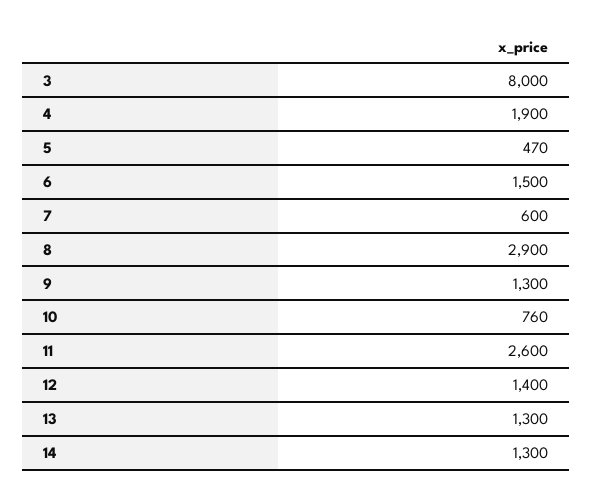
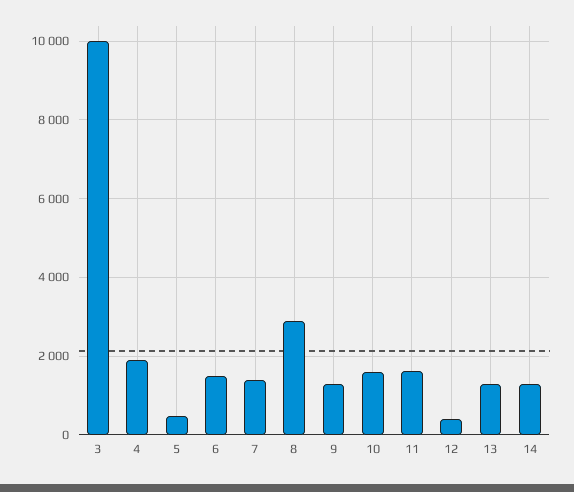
  {
-   "3": 8000,
+   "3": 10000,
    "4": 1900,
    "5": 470,
    "6": 1500,
-   "7": 600,
+   "7": 1400,
    "8": 2900,
    "9": 1300,
-   "10": 760,
+   "10": 1600,
-   "11": 2600,
+   "11": 1600,
-   "12": 1400,
+   "12": 400,
    "13": 1300,
    "14": 1300
  }

